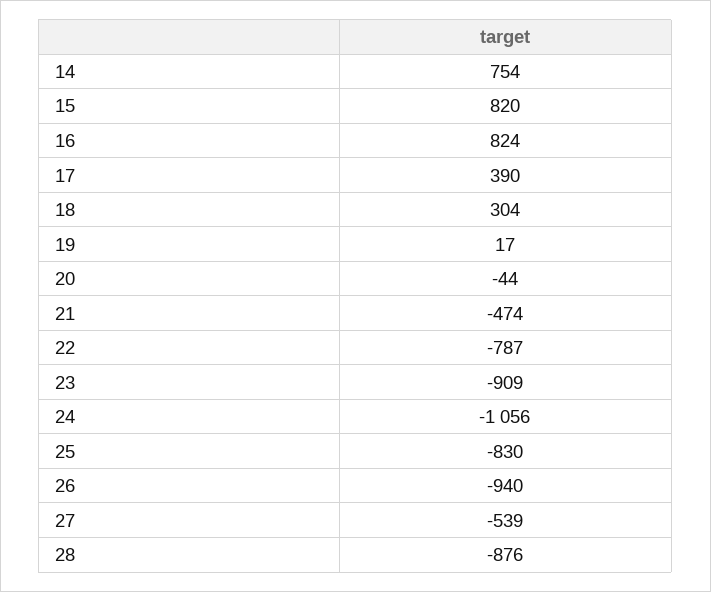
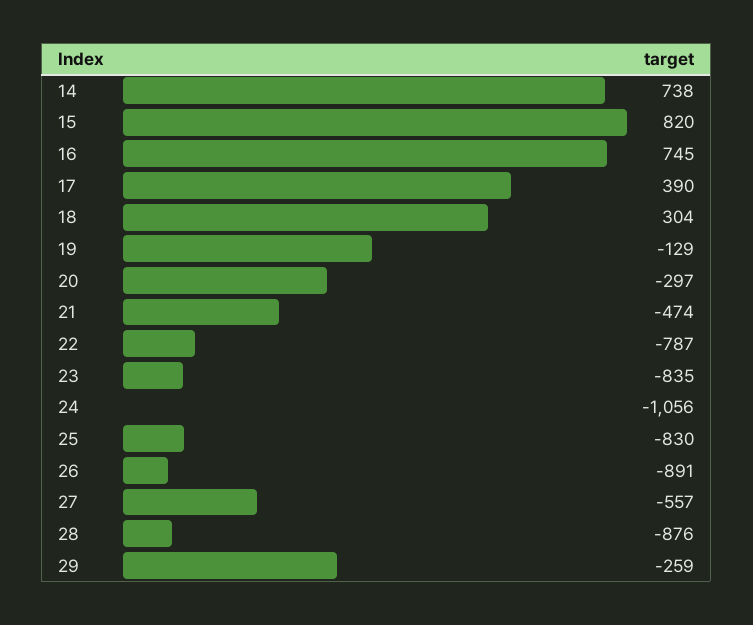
  {
-   "14": 754,
+   "14": 738,
    "15": 820,
-   "16": 824,
+   "16": 745,
    "17": 390,
    "18": 304,
-   "19": 17,
+   "19": -129,
-   "20": -44,
+   "20": -297,
    "21": -474,
    "22": -787,
-   "23": -909,
+   "23": -835,
    "24": -1056,
    "25": -830,
-   "26": -940,
+   "26": -891,
-   "27": -539,
+   "27": -557,
-   "28": -876
+   "28": -876,
+   "29": -259
  }

